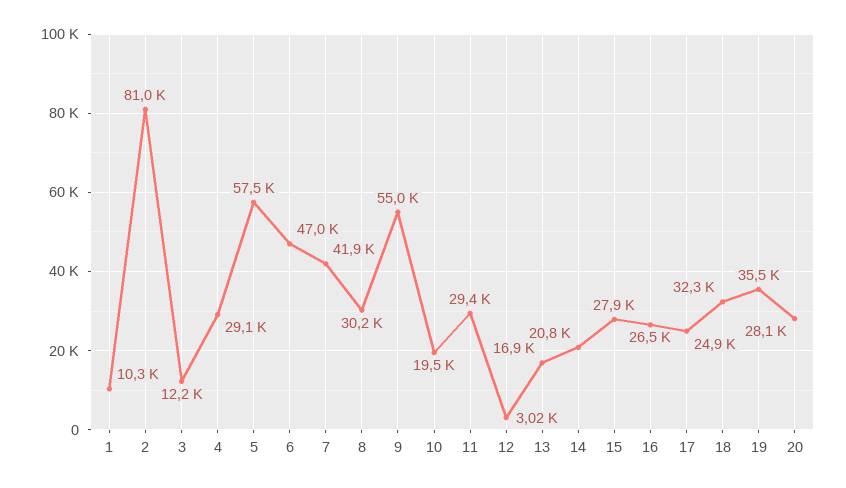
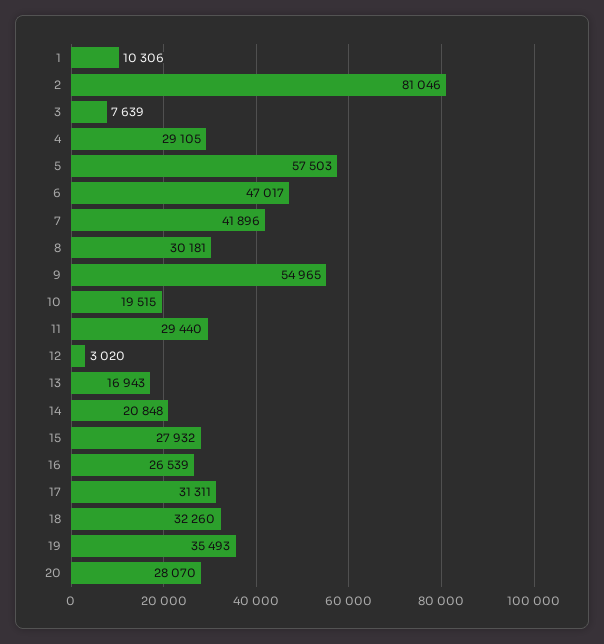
  {
    "1": 10306,
    "2": 81046,
-   "3": 12200,
+   "3": 7639,
    "4": 29105,
    "5": 57503,
    "6": 47017,
    "7": 41896,
    "8": 30181,
    "9": 54965,
    "10": 19515,
    "11": 29440,
    "12": 3020,
    "13": 16943,
    "14": 20848,
    "15": 27932,
    "16": 26539,
-   "17": 24900,
+   "17": 31311,
    "18": 32260,
    "19": 35493,
    "20": 28070
  }

